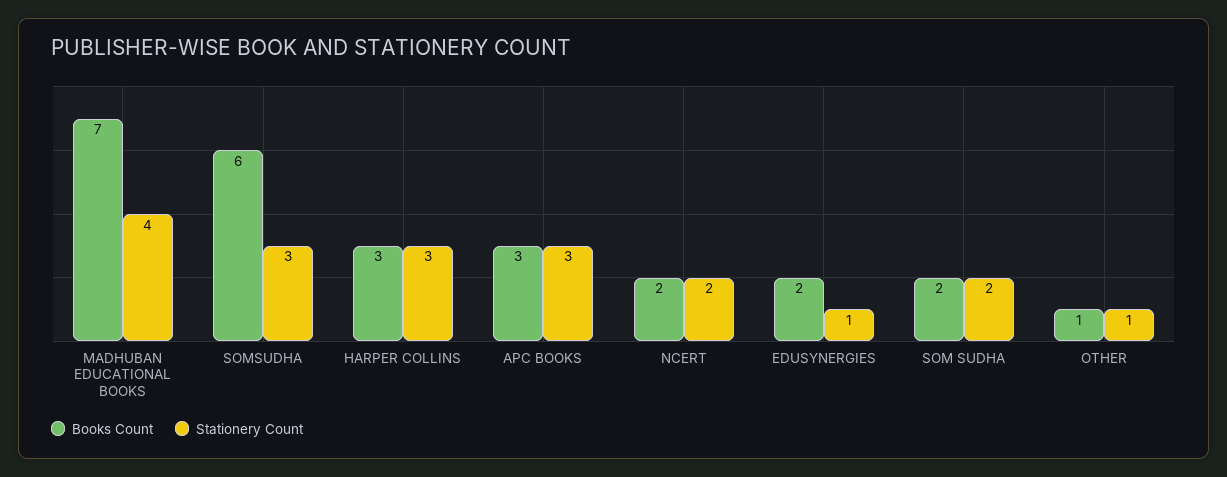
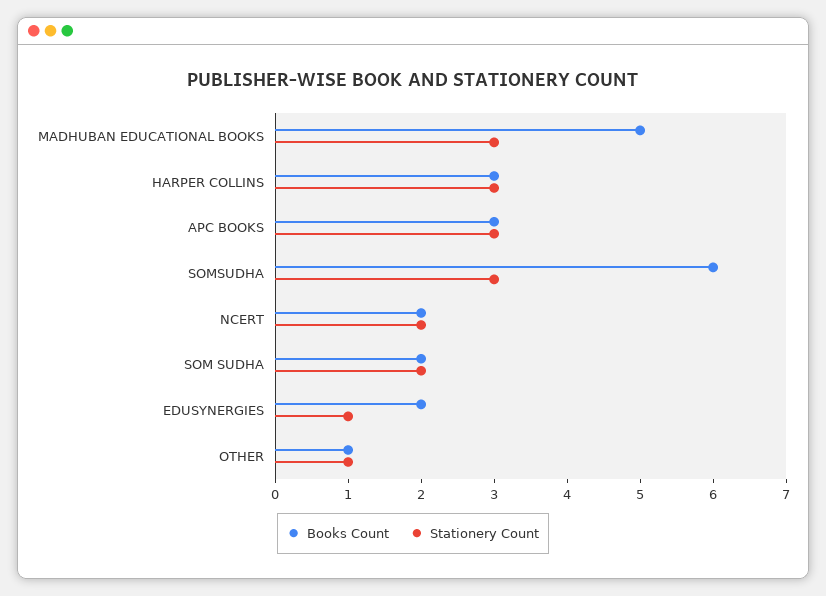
  {
    "Books Count": {
-     "MADHUBAN EDUCATIONAL BOOKS": 7,
+     "MADHUBAN EDUCATIONAL BOOKS": 5,
      "SOMSUDHA": 6,
      "HARPER COLLINS": 3,
      "APC BOOKS": 3,
      "NCERT": 2,
      "EDUSYNERGIES": 2,
      "SOM SUDHA": 2,
      "OTHER": 1
    },
    "Stationery Count": {
-     "MADHUBAN EDUCATIONAL BOOKS": 4,
+     "MADHUBAN EDUCATIONAL BOOKS": 3,
      "SOMSUDHA": 3,
      "HARPER COLLINS": 3,
      "APC BOOKS": 3,
      "NCERT": 2,
      "EDUSYNERGIES": 1,
      "SOM SUDHA": 2,
      "OTHER": 1
    }
  }

